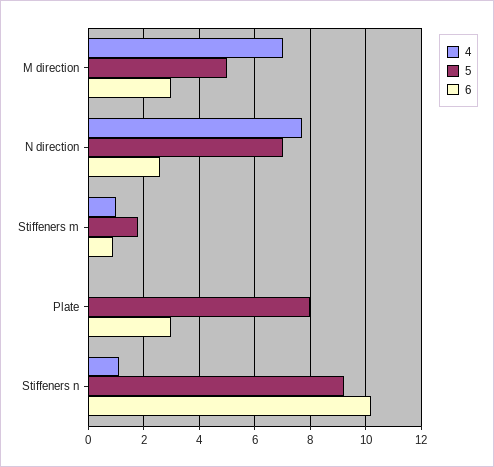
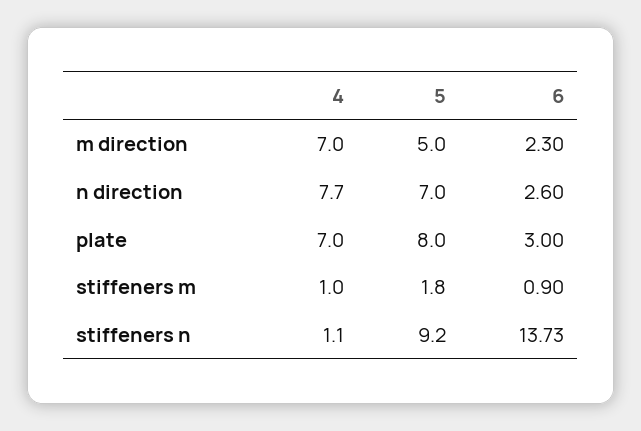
  {
    "4": {
      "M direction": 7,
      "N direction": 7.7,
      "Stiffeners m": 1,
-     "Plate": 0,
+     "Plate": 7,
      "Stiffeners n": 1.1
    },
    "5": {
      "M direction": 5,
      "N direction": 7,
      "Stiffeners m": 1.8,
      "Plate": 8,
      "Stiffeners n": 9.2
    },
    "6": {
-     "M direction": 3,
+     "M direction": 2.3,
      "N direction": 2.6,
      "Stiffeners m": 0.9,
      "Plate": 3,
-     "Stiffeners n": 10.25
+     "Stiffeners n": 13.73
    }
  }

